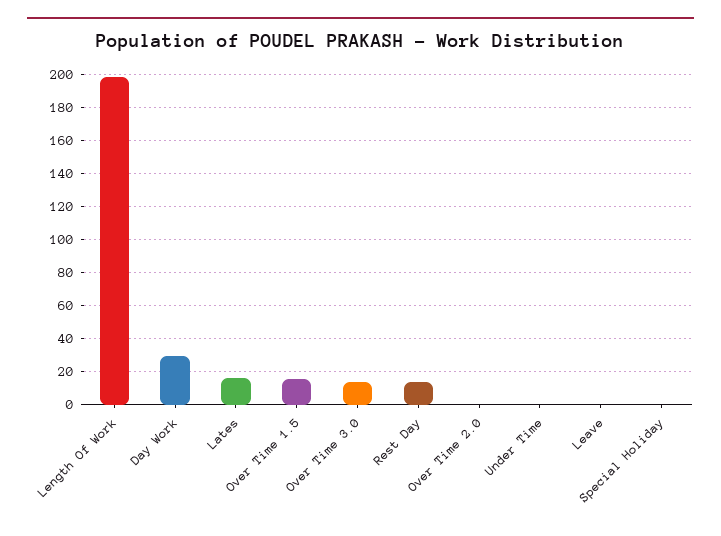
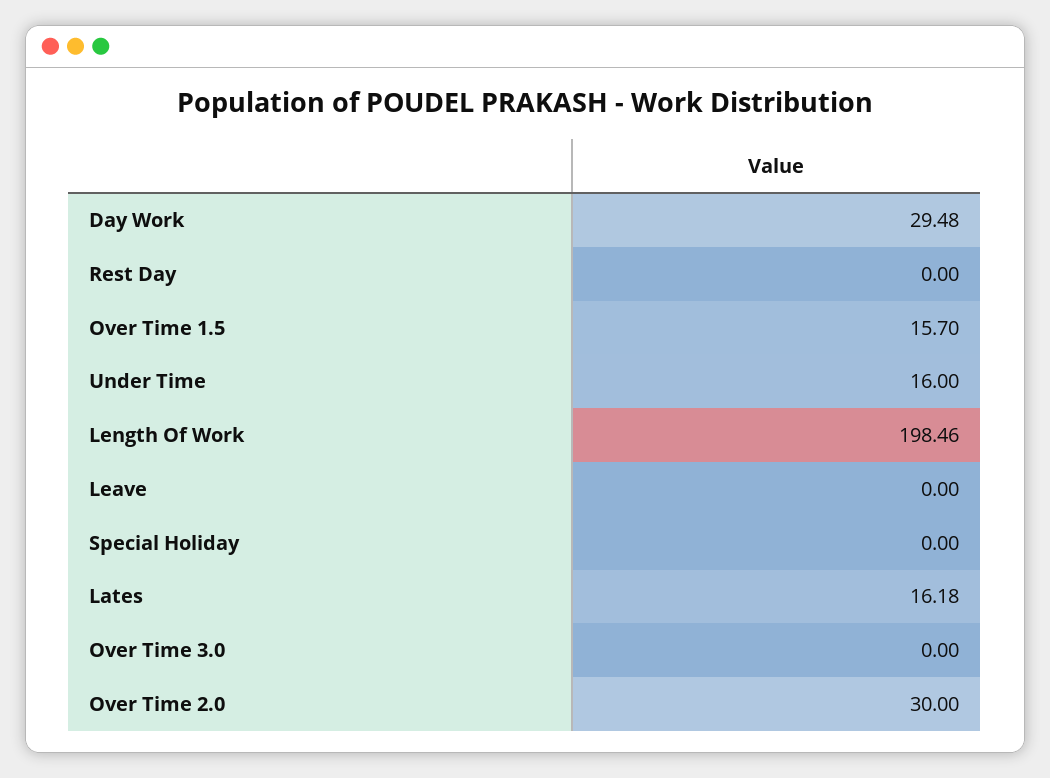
  {
    "Length Of Work": 198.46,
    "Day Work": 29.48,
    "Lates": 16.18,
    "Over Time 1.5": 15.7,
-   "Over Time 3.0": 15,
+   "Over Time 3.0": 0,
-   "Rest Day": 15,
+   "Rest Day": 0,
-   "Over Time 2.0": 0,
+   "Over Time 2.0": 30,
-   "Under Time": 0,
+   "Under Time": 16,
    "Leave": 0,
    "Special Holiday": 0
  }

